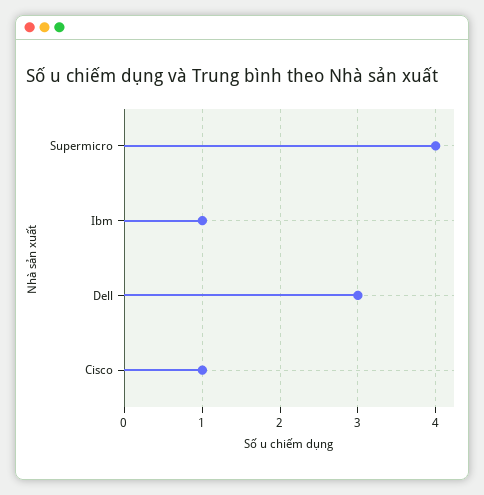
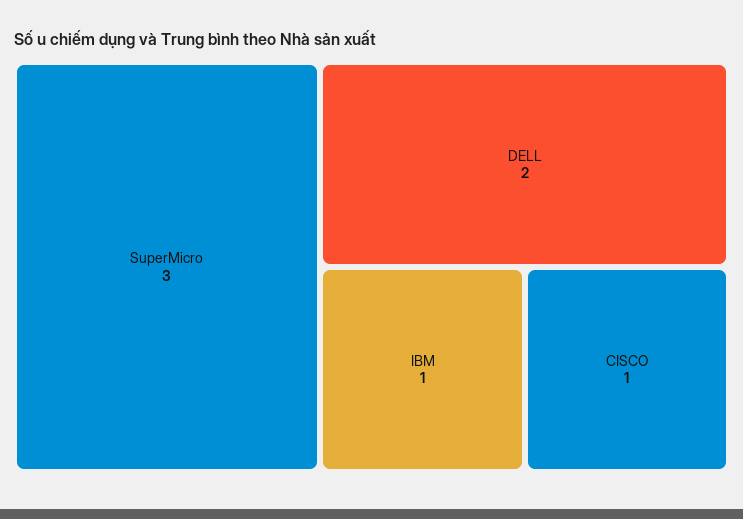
  {
-   "Supermicro": 4,
+   "Supermicro": 3,
    "Ibm": 1,
-   "Dell": 3,
+   "Dell": 2,
    "Cisco": 1
  }

